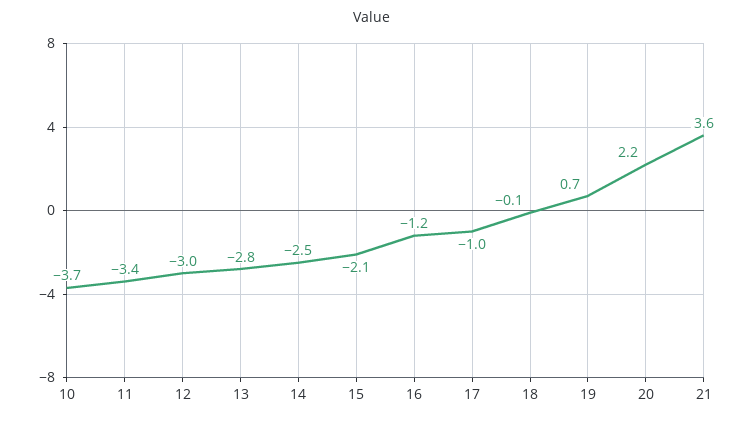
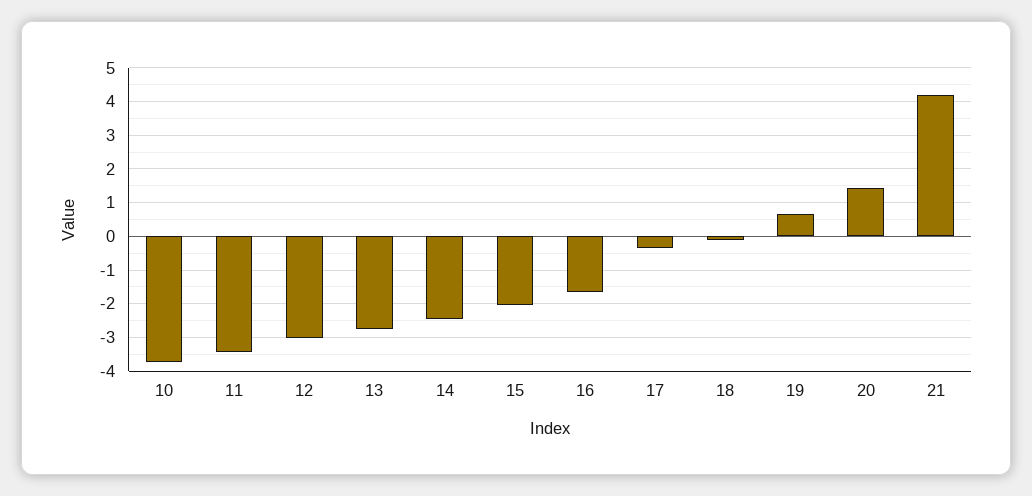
  {
    "10": -3.7,
    "11": -3.4,
    "12": -3,
    "13": -2.8,
    "14": -2.5,
    "15": -2.1,
-   "16": -1.2,
+   "16": -1.6,
-   "17": -1,
+   "17": -0.4,
    "18": -0.1,
    "19": 0.7,
-   "20": 2.2,
+   "20": 1.4,
-   "21": 3.6
+   "21": 4.2
  }

